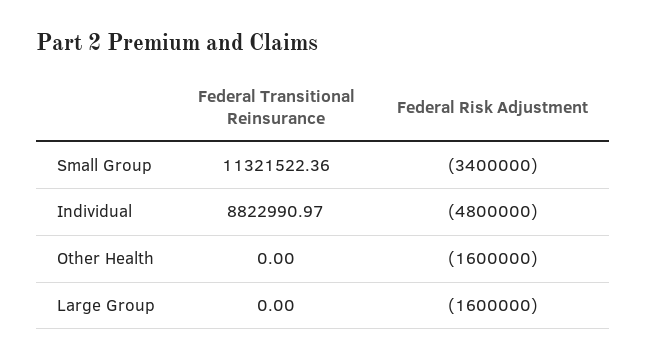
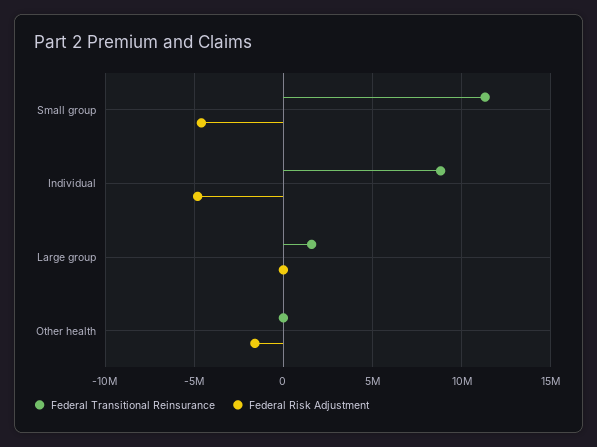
  {
    "Federal Transitional Reinsurance": {
      "Small Group": 11321522.36,
      "Individual": 8822990.97,
      "Other Health": 0,
-     "Large Group": 0
+     "Large Group": 1500000
    },
    "Federal Risk Adjustment": {
-     "Small Group": -3400000,
+     "Small Group": -4500000,
      "Individual": -4800000,
      "Other Health": -1600000,
-     "Large Group": -1600000
+     "Large Group": 0
    }
  }

